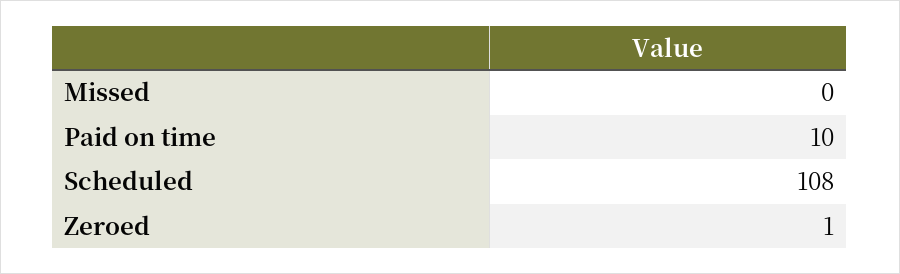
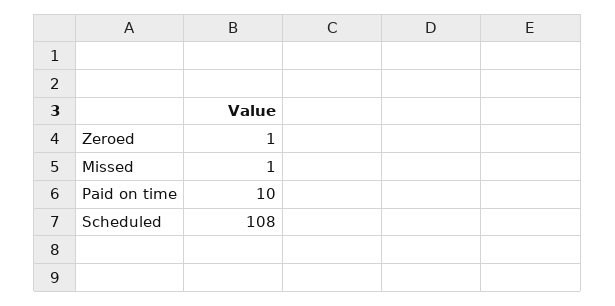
  {
-   "Missed": 0,
+   "Missed": 1,
    "Paid on time": 10,
    "Scheduled": 108,
    "Zeroed": 1
  }

